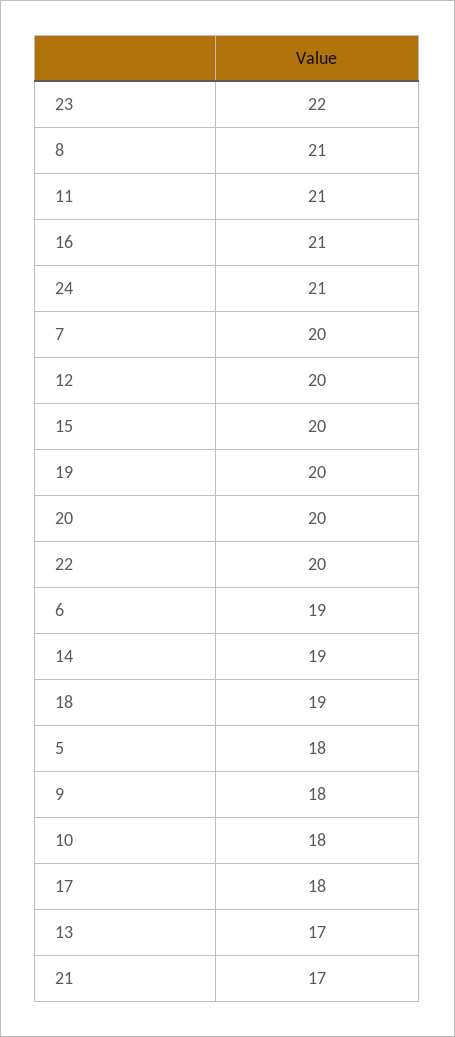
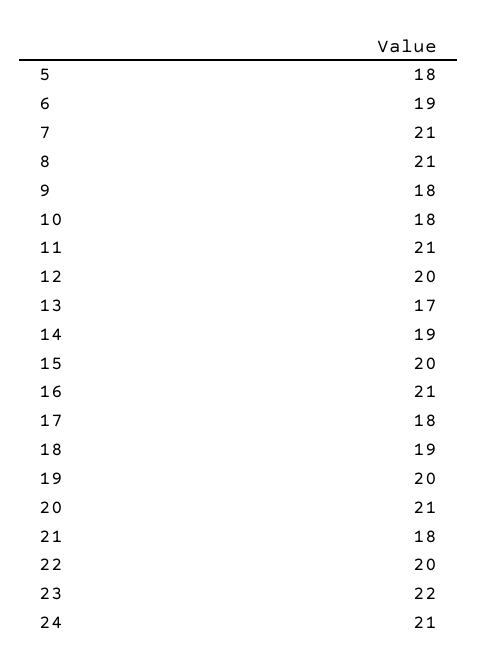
  {
    "23": 22,
    "8": 21,
    "11": 21,
    "16": 21,
    "24": 21,
-   "7": 20,
+   "7": 21,
    "12": 20,
    "15": 20,
    "19": 20,
-   "20": 20,
+   "20": 21,
    "22": 20,
    "6": 19,
    "14": 19,
    "18": 19,
    "5": 18,
    "9": 18,
    "10": 18,
    "17": 18,
    "13": 17,
-   "21": 17
+   "21": 18
  }

